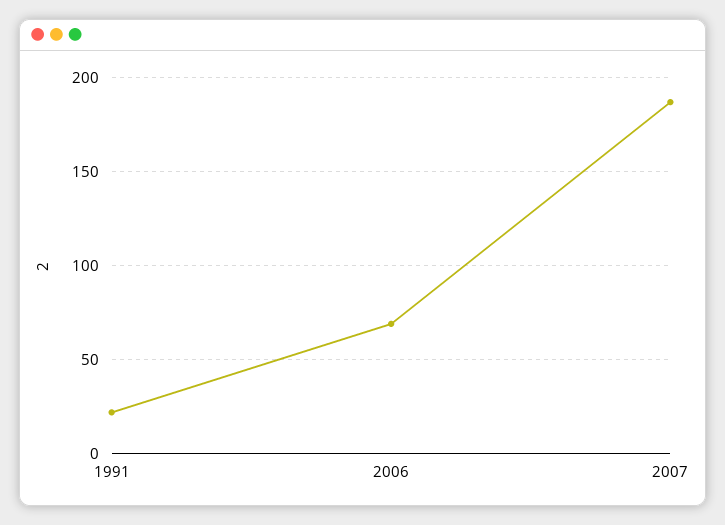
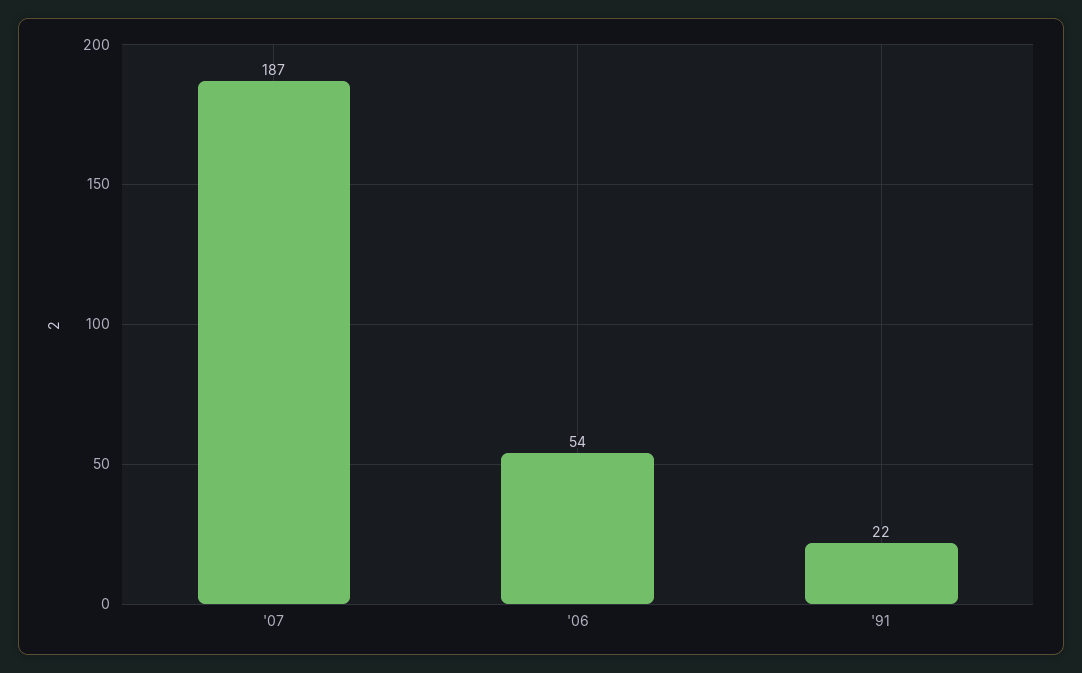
  {
    "1991": 22,
-   "2006": 70,
+   "2006": 54,
    "2007": 187
  }

